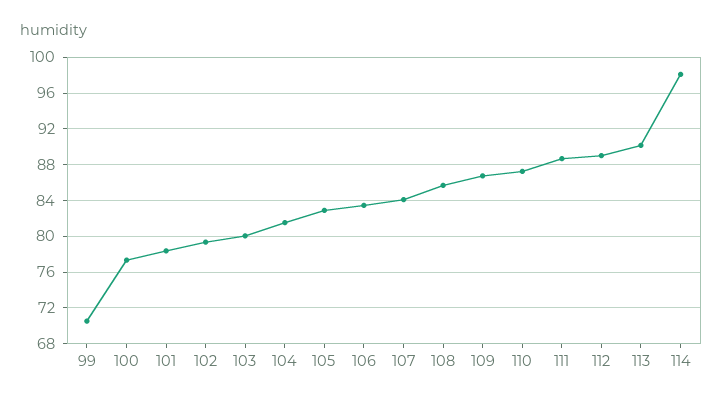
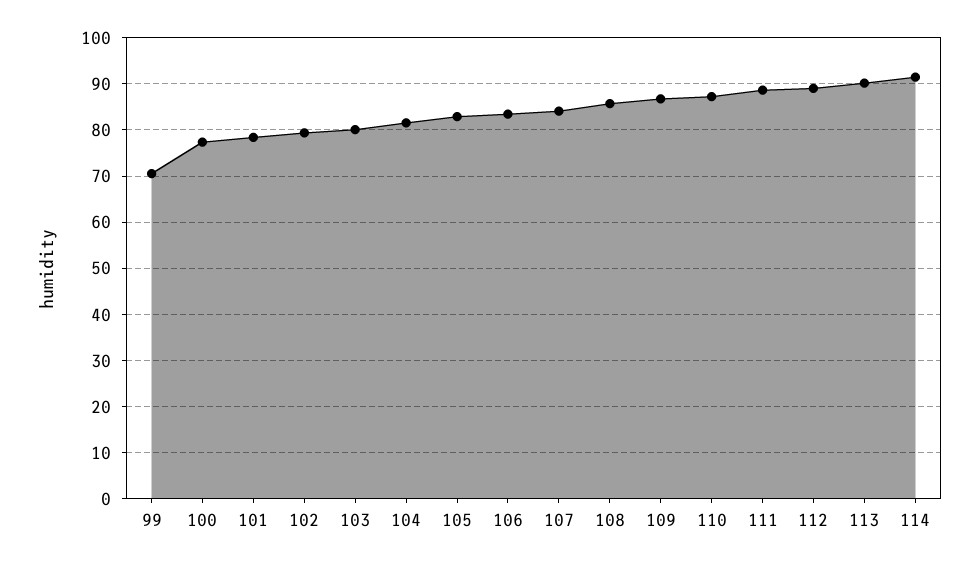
  {
    "99": 71,
    "100": 77,
    "101": 78,
    "102": 79,
    "103": 80,
    "104": 82,
    "105": 83,
    "106": 83,
    "107": 84,
    "108": 86,
    "109": 87,
    "110": 87,
    "111": 89,
    "112": 89,
    "113": 90,
-   "114": 98
+   "114": 92
  }

